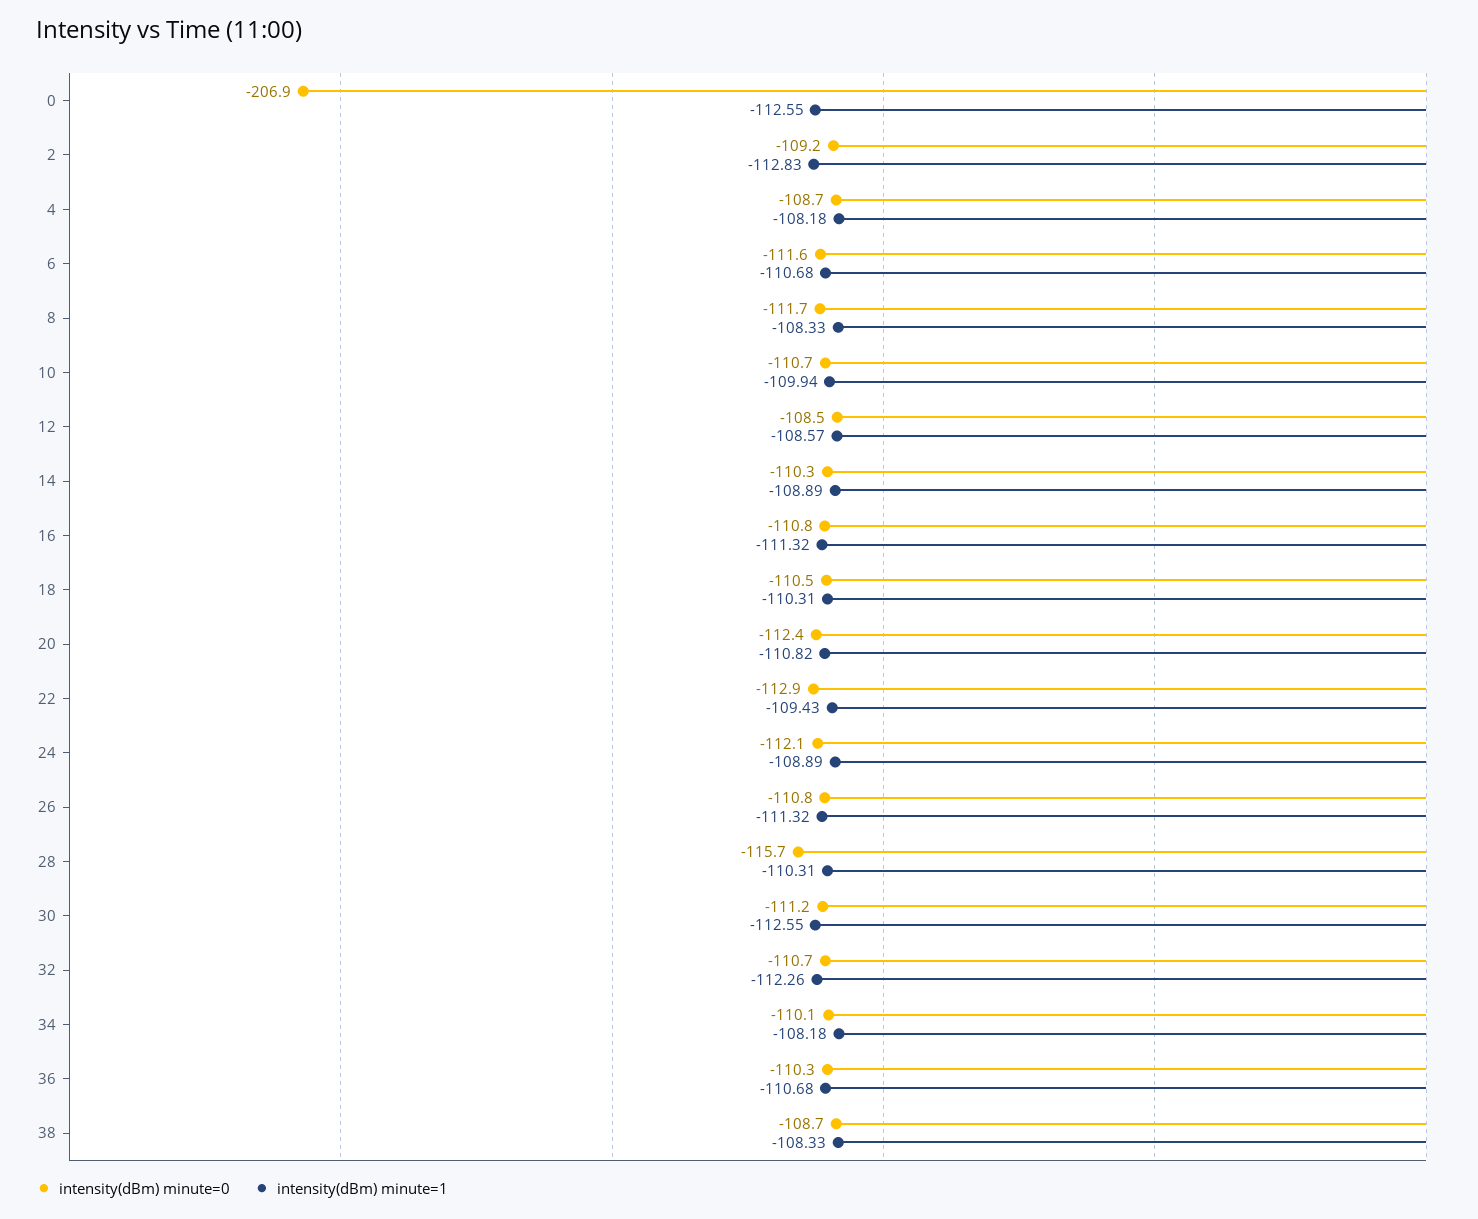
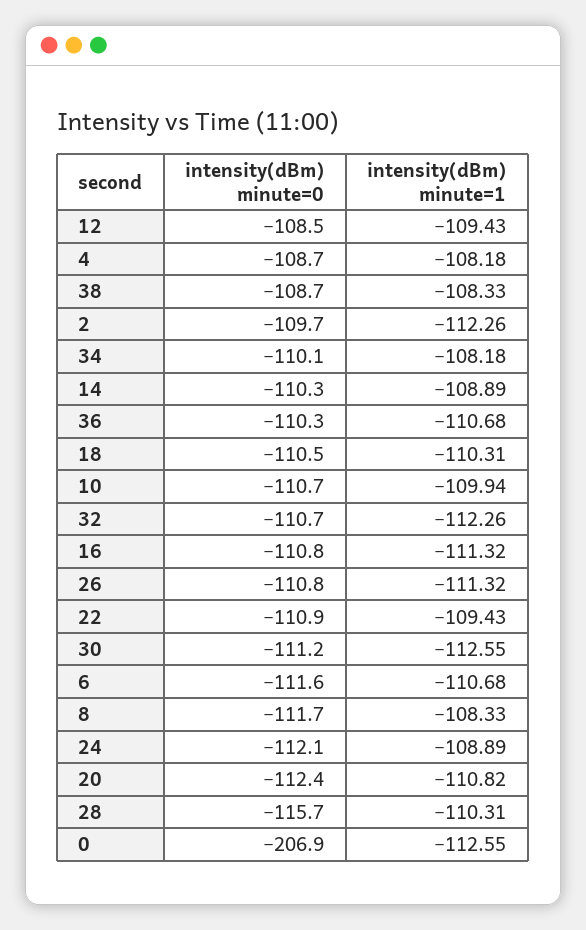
  {
    "intensity(dBm) minute=0": {
      "0": -206.9,
-     "2": -109.2,
+     "2": -109.7,
      "4": -108.7,
      "6": -111.6,
      "8": -111.7,
      "10": -110.7,
      "12": -108.5,
      "14": -110.3,
      "16": -110.8,
      "18": -110.5,
      "20": -112.4,
-     "22": -112.9,
+     "22": -110.9,
      "24": -112.1,
      "26": -110.8,
      "28": -115.7,
      "30": -111.2,
      "32": -110.7,
      "34": -110.1,
      "36": -110.3,
      "38": -108.7
    },
    "intensity(dBm) minute=1": {
      "0": -112.55,
-     "2": -112.83,
+     "2": -112.26,
      "4": -108.18,
      "6": -110.68,
      "8": -108.33,
      "10": -109.94,
-     "12": -108.57,
+     "12": -109.43,
      "14": -108.89,
      "16": -111.32,
      "18": -110.31,
      "20": -110.82,
      "22": -109.43,
      "24": -108.89,
      "26": -111.32,
      "28": -110.31,
      "30": -112.55,
      "32": -112.26,
      "34": -108.18,
      "36": -110.68,
      "38": -108.33
    }
  }

